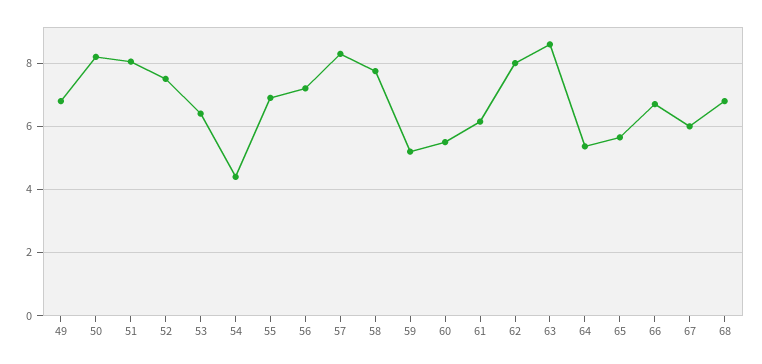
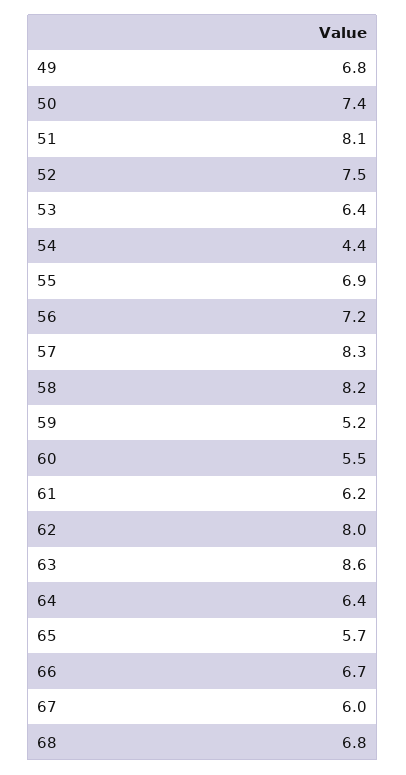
  {
    "49": 6.8,
-   "50": 8.2,
+   "50": 7.4,
    "51": 8.1,
    "52": 7.5,
    "53": 6.4,
    "54": 4.4,
    "55": 6.9,
    "56": 7.2,
    "57": 8.3,
-   "58": 7.8,
+   "58": 8.2,
    "59": 5.2,
    "60": 5.5,
    "61": 6.2,
    "62": 8,
    "63": 8.6,
-   "64": 5.4,
+   "64": 6.4,
    "65": 5.7,
    "66": 6.7,
    "67": 6,
    "68": 6.8
  }

